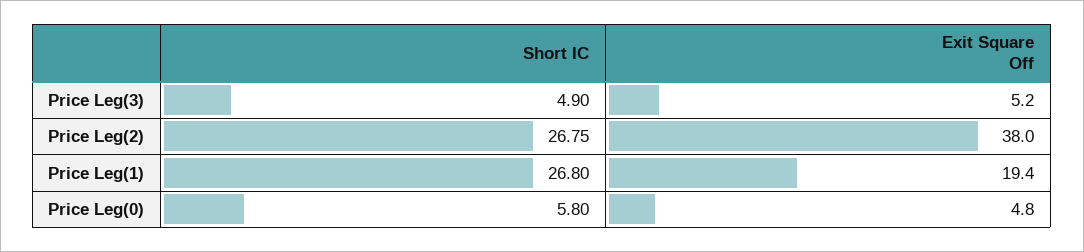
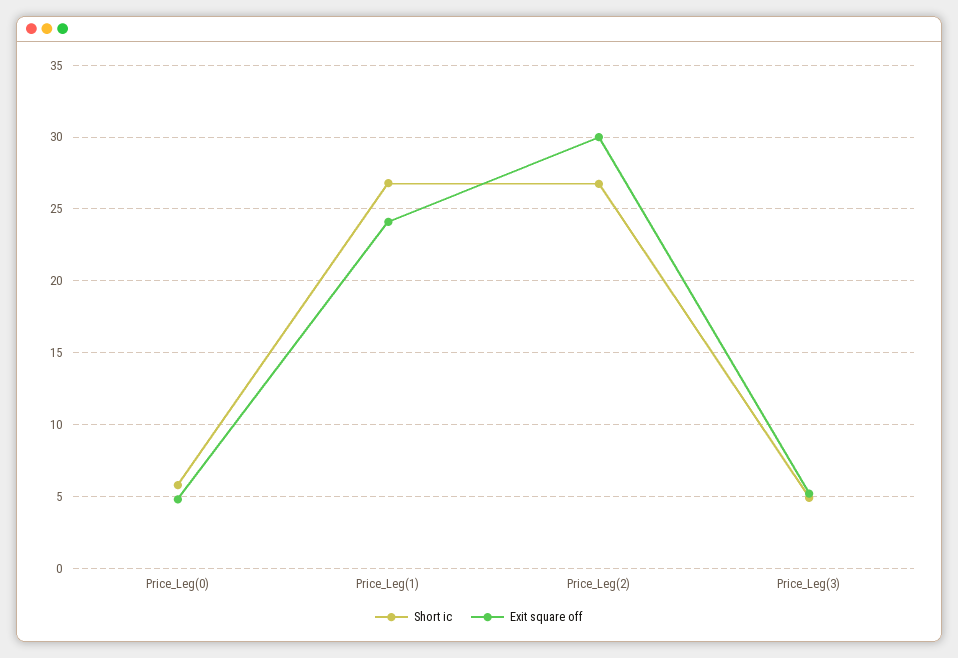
  {
    "Short IC": {
      "Price Leg(3)": 4.9,
      "Price Leg(2)": 26.75,
      "Price Leg(1)": 26.8,
      "Price Leg(0)": 5.8
    },
    "Exit Square Off": {
      "Price Leg(3)": 5.2,
-     "Price Leg(2)": 38,
+     "Price Leg(2)": 30,
-     "Price Leg(1)": 19.4,
+     "Price Leg(1)": 24,
      "Price Leg(0)": 4.8
    }
  }

